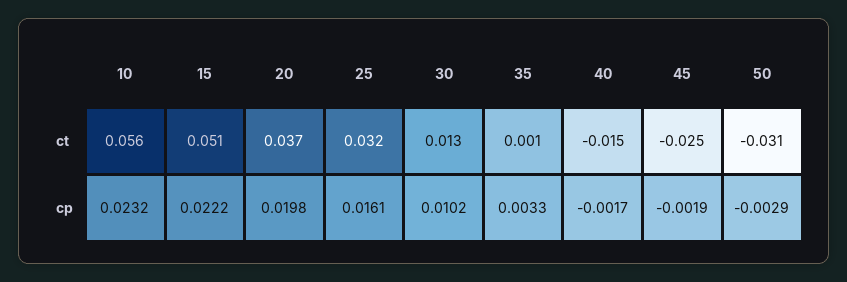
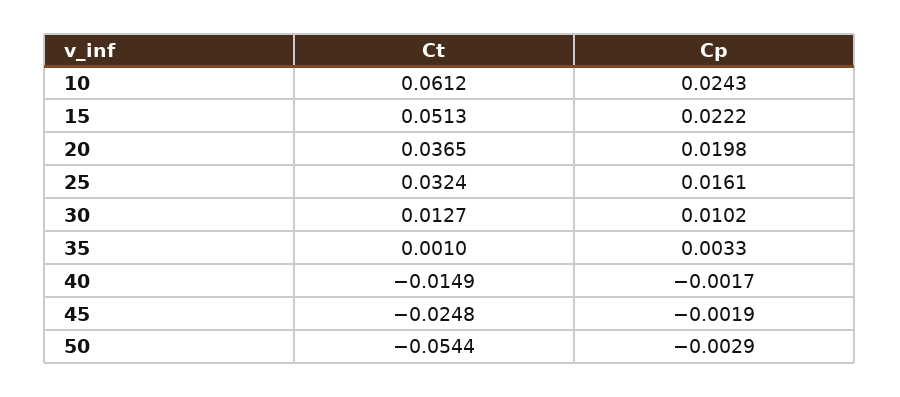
  {
    "10": {
-     "ct": 0.056,
+     "ct": 0.0612,
-     "cp": 0.0232
+     "cp": 0.0243
    },
    "15": {
      "ct": 0.0513,
      "cp": 0.0222
    },
    "20": {
      "ct": 0.0365,
      "cp": 0.0198
    },
    "25": {
      "ct": 0.0324,
      "cp": 0.0161
    },
    "30": {
      "ct": 0.0127,
      "cp": 0.0102
    },
    "35": {
      "ct": 0.001,
      "cp": 0.0033
    },
    "40": {
      "ct": -0.0149,
      "cp": -0.0017
    },
    "45": {
      "ct": -0.0248,
      "cp": -0.0019
    },
    "50": {
-     "ct": -0.031,
+     "ct": -0.0544,
      "cp": -0.0029
    }
  }

